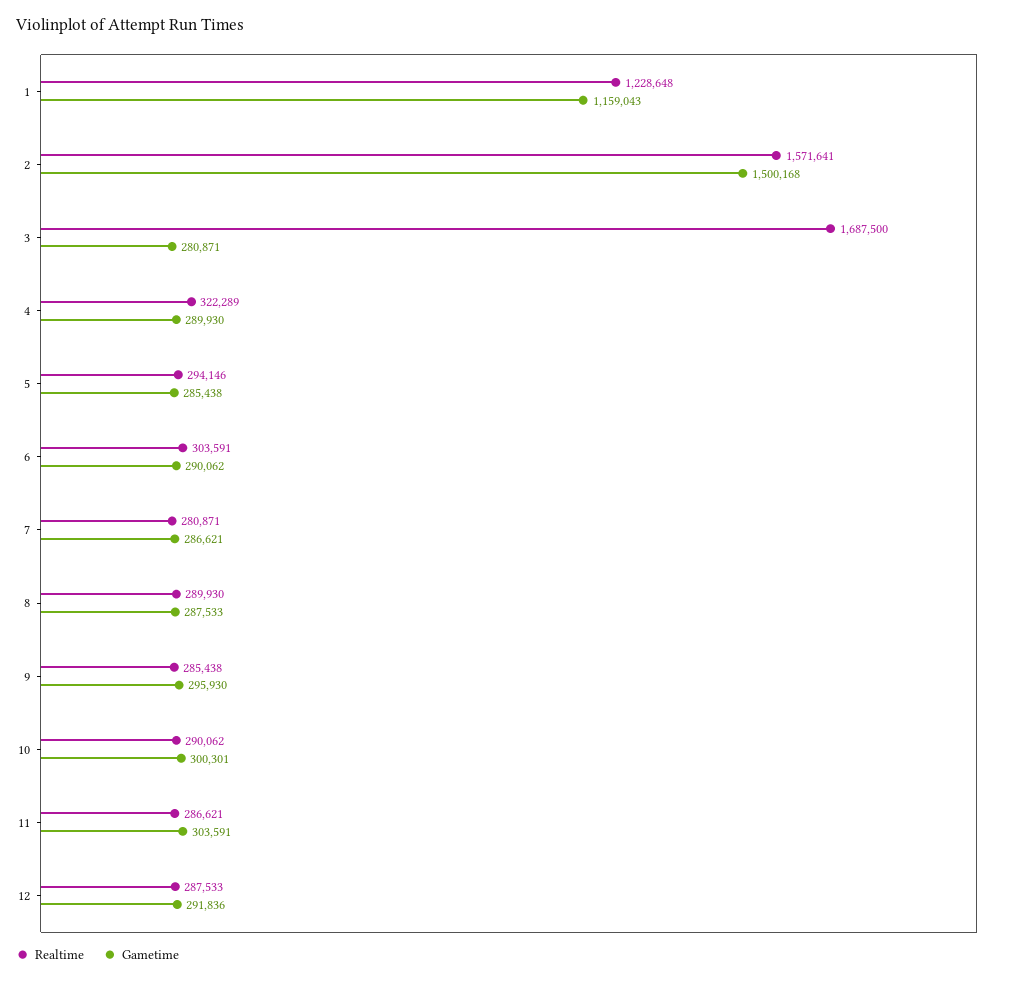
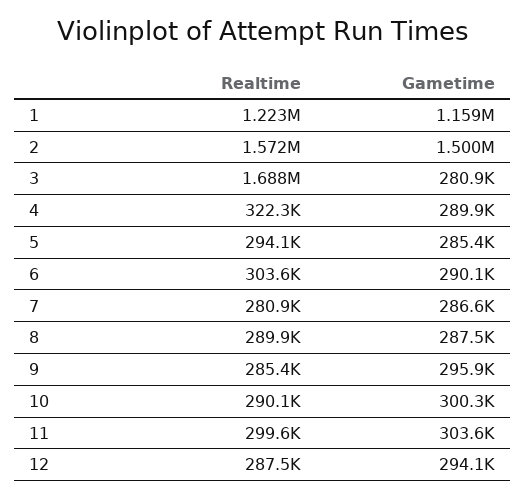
  {
    "Realtime": {
-     "1": 1228648,
+     "1": 1223000,
      "2": 1571641,
      "3": 1687500,
      "4": 322289,
      "5": 294146,
      "6": 303591,
      "7": 280871,
      "8": 289930,
      "9": 285438,
      "10": 290062,
-     "11": 286621,
+     "11": 299600,
      "12": 287533
    },
    "Gametime": {
      "1": 1159043,
      "2": 1500168,
      "3": 280871,
      "4": 289930,
      "5": 285438,
      "6": 290062,
      "7": 286621,
      "8": 287533,
      "9": 295930,
      "10": 300301,
      "11": 303591,
-     "12": 291836
+     "12": 294100
    }
  }

